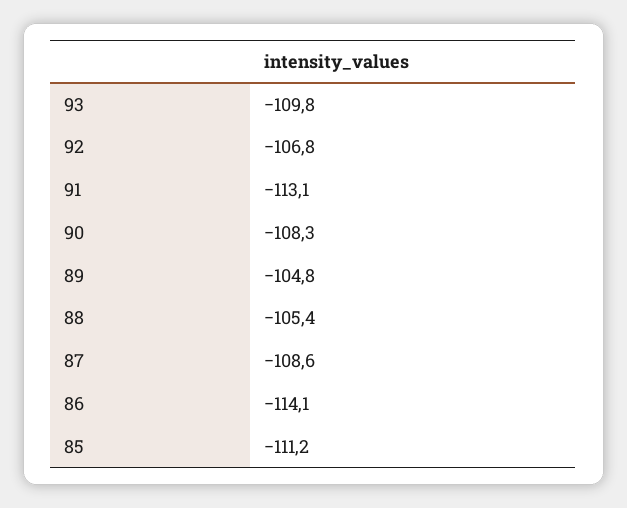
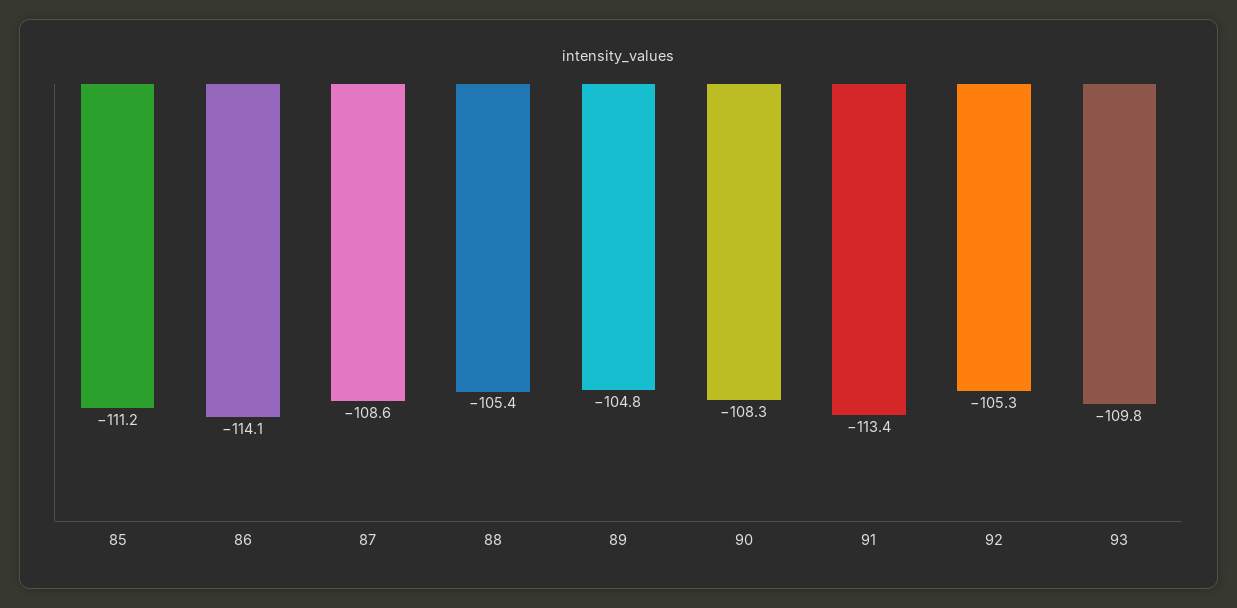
  {
    "93": -109.8,
-   "92": -106.8,
+   "92": -105.3,
-   "91": -113.1,
+   "91": -113.4,
    "90": -108.3,
    "89": -104.8,
    "88": -105.4,
    "87": -108.6,
    "86": -114.1,
    "85": -111.2
  }

